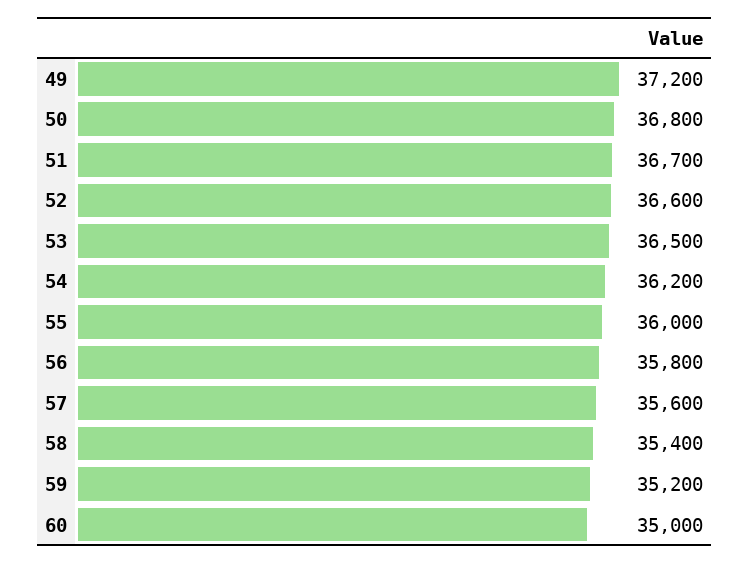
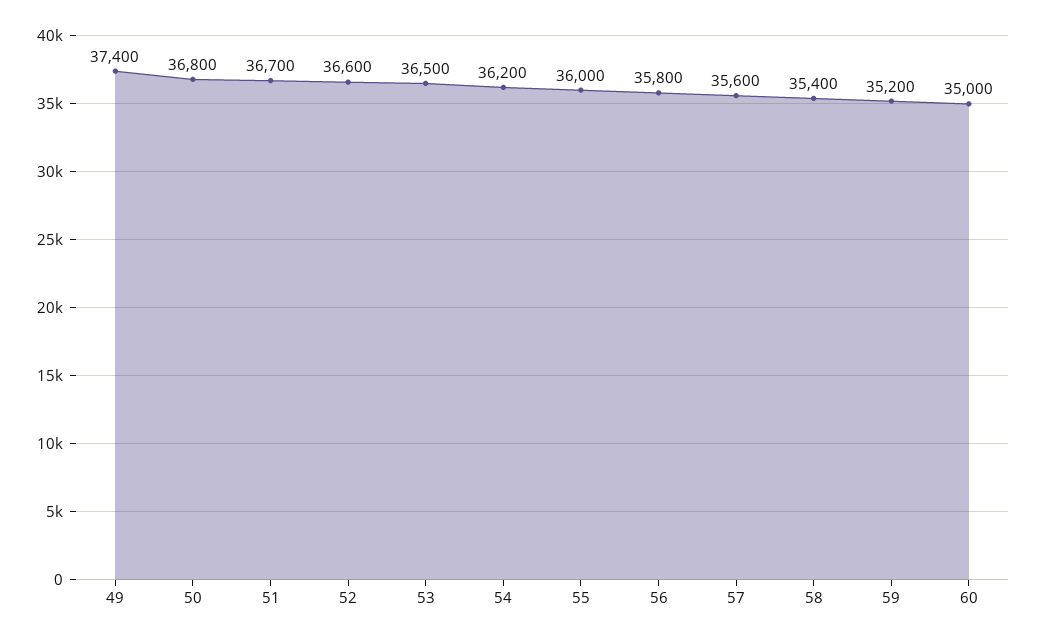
  {
-   "49": 37200,
+   "49": 37400,
    "50": 36800,
    "51": 36700,
    "52": 36600,
    "53": 36500,
    "54": 36200,
    "55": 36000,
    "56": 35800,
    "57": 35600,
    "58": 35400,
    "59": 35200,
    "60": 35000
  }

